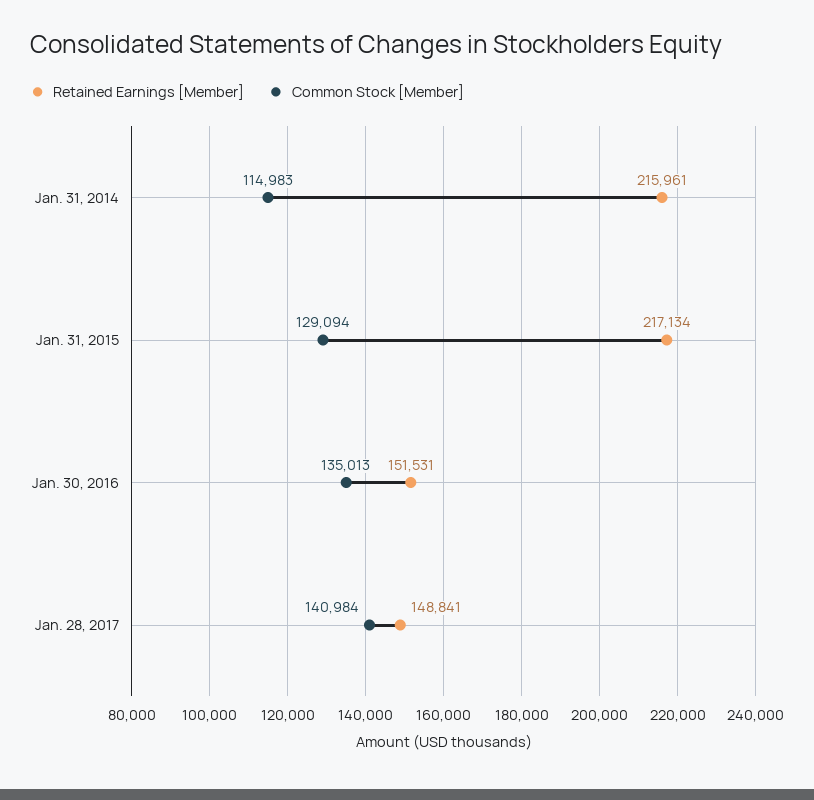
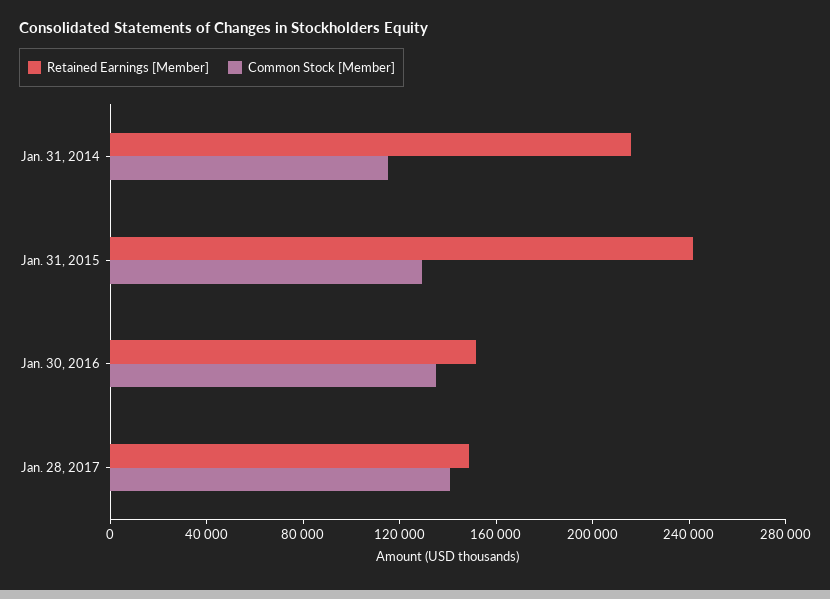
  {
    "Retained Earnings [Member]": {
      "Jan. 31, 2014": 215961,
-     "Jan. 31, 2015": 217134,
+     "Jan. 31, 2015": 240000,
      "Jan. 30, 2016": 151531,
      "Jan. 28, 2017": 148841
    },
    "Common Stock [Member]": {
      "Jan. 31, 2014": 114983,
      "Jan. 31, 2015": 129094,
      "Jan. 30, 2016": 135013,
      "Jan. 28, 2017": 140984
    }
  }

